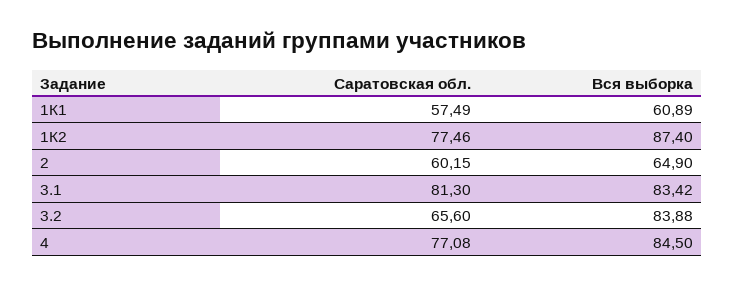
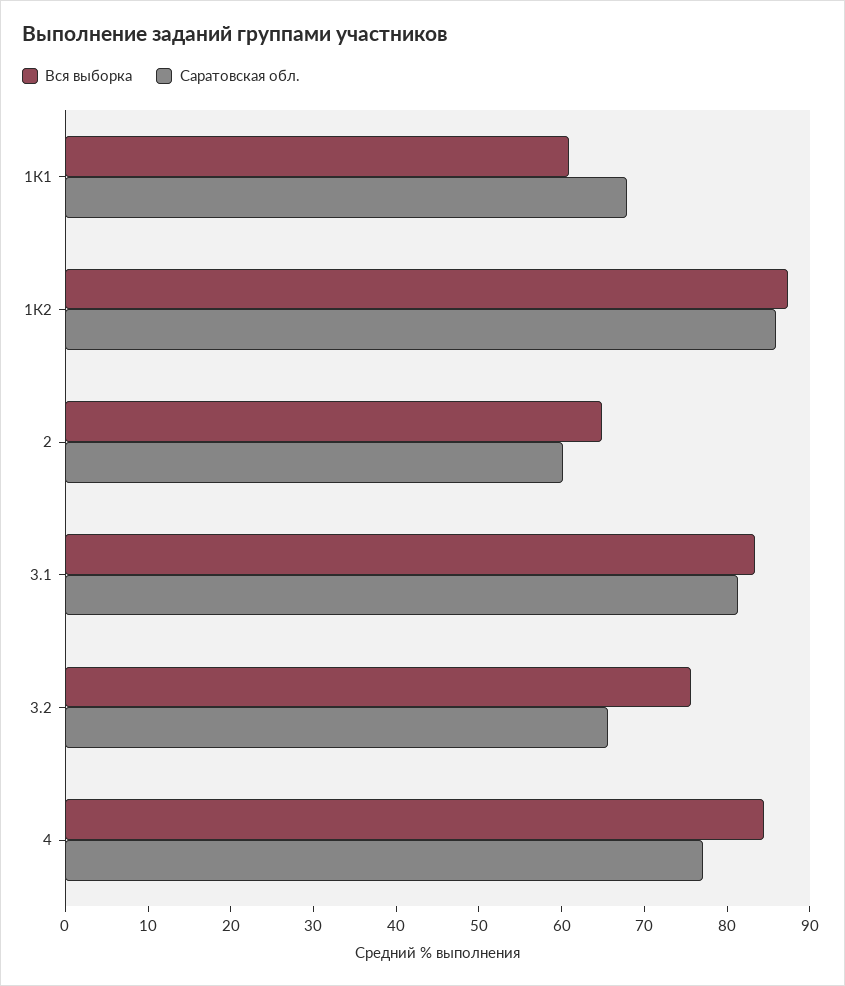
  {
    "Саратовская обл.": {
-     "1К1": 57.49,
+     "1К1": 68,
-     "1К2": 77.46,
+     "1К2": 86,
      "2": 60.15,
      "3.1": 81.3,
      "3.2": 65.6,
      "4": 77.08
    },
    "Вся выборка": {
      "1К1": 60.89,
      "1К2": 87.4,
      "2": 64.9,
      "3.1": 83.42,
-     "3.2": 83.88,
+     "3.2": 76,
      "4": 84.5
    }
  }

